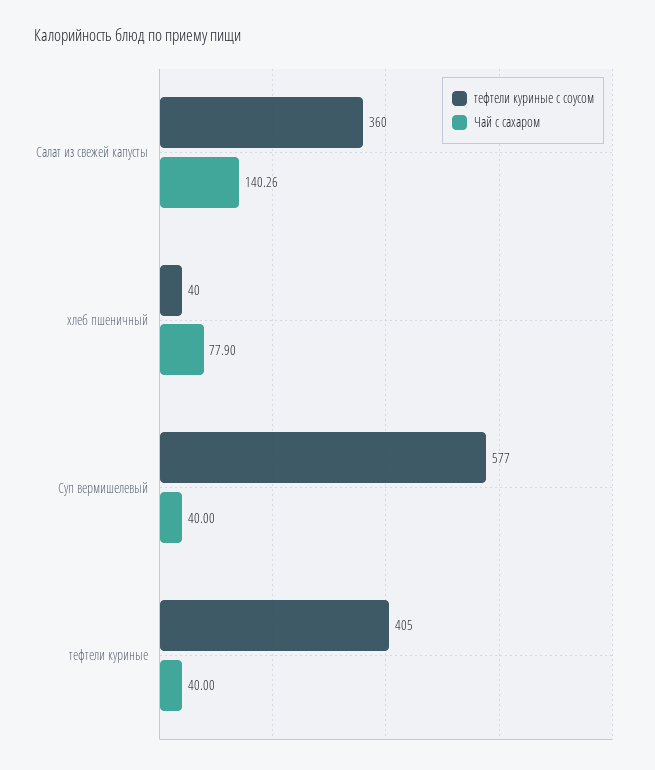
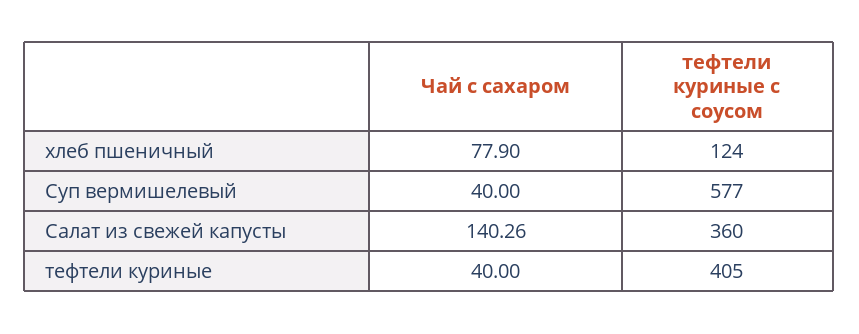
  {
    "тефтели куриные с соусом": {
      "Салат из свежей капусты": 360,
-     "хлеб пшеничный": 40,
+     "хлеб пшеничный": 124,
      "Суп вермишелевый": 577,
      "тефтели куриные": 405
    },
    "Чай с сахаром": {
      "Салат из свежей капусты": 140.26,
      "хлеб пшеничный": 77.9,
      "Суп вермишелевый": 40,
      "тефтели куриные": 40
    }
  }

